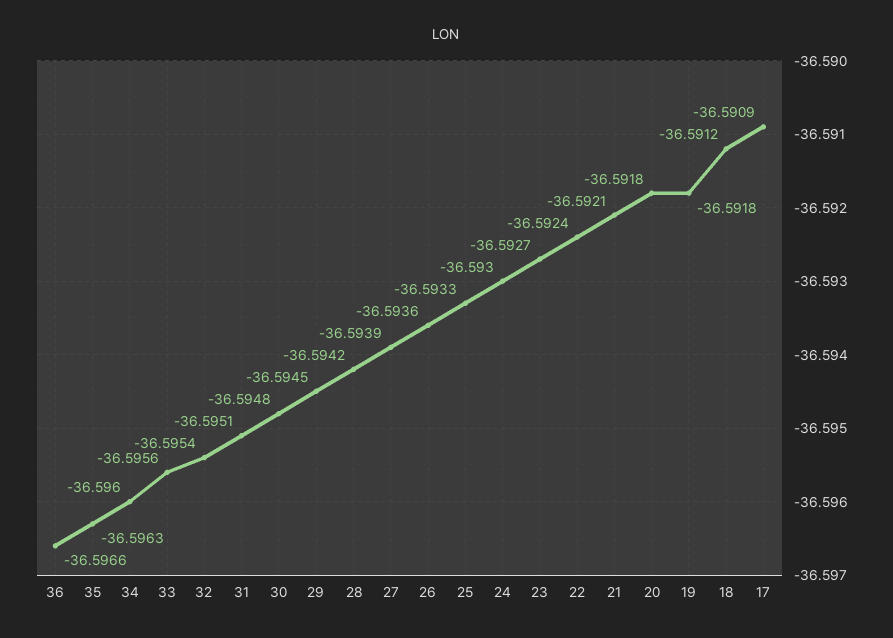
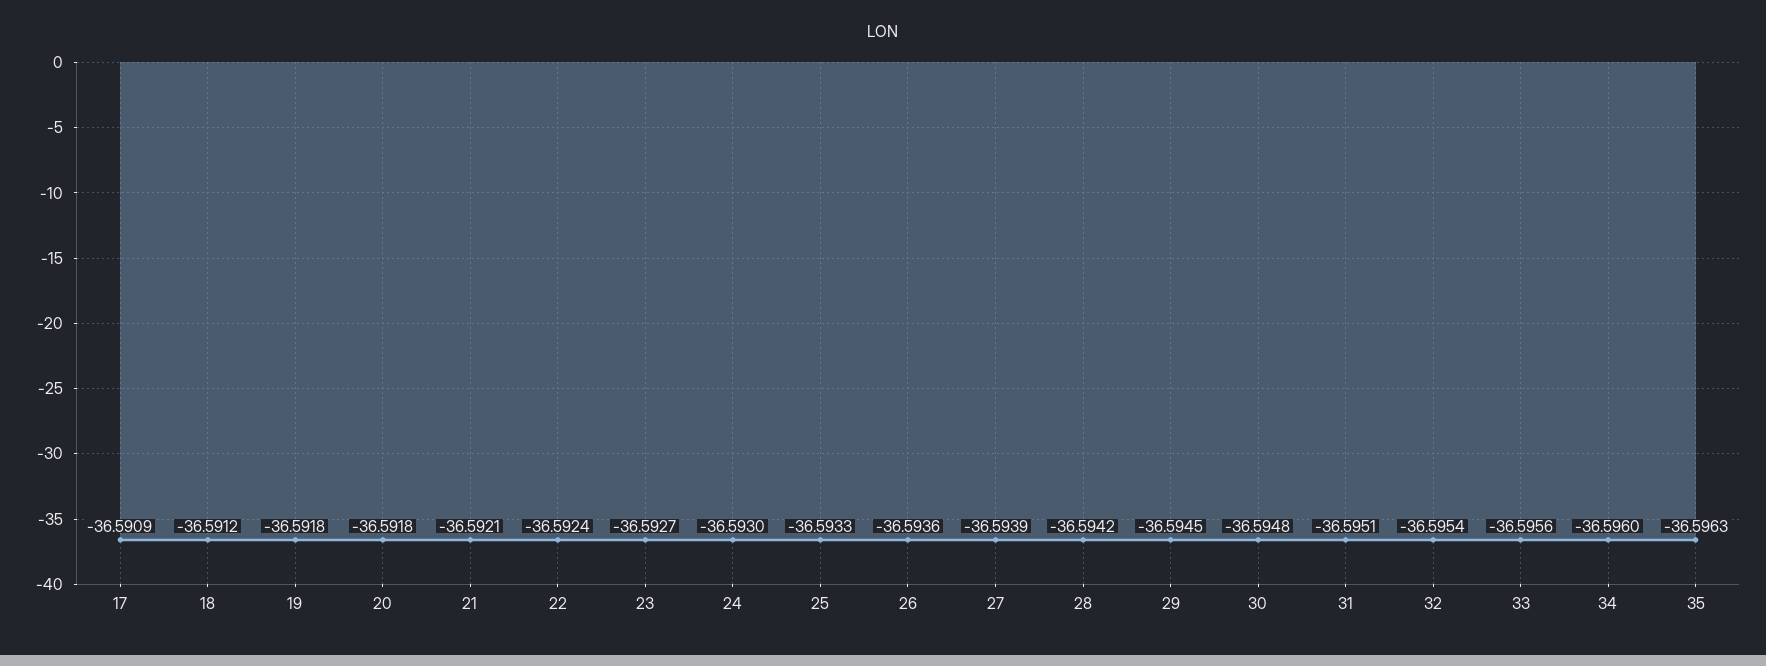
  {
-   "36": -36.5966,
    "35": -36.5963,
    "34": -36.596,
    "33": -36.5956,
    "32": -36.5954,
    "31": -36.5951,
    "30": -36.5948,
    "29": -36.5945,
    "28": -36.5942,
    "27": -36.5939,
    "26": -36.5936,
    "25": -36.5933,
    "24": -36.593,
    "23": -36.5927,
    "22": -36.5924,
    "21": -36.5921,
    "20": -36.5918,
    "19": -36.5918,
    "18": -36.5912,
    "17": -36.5909
  }

